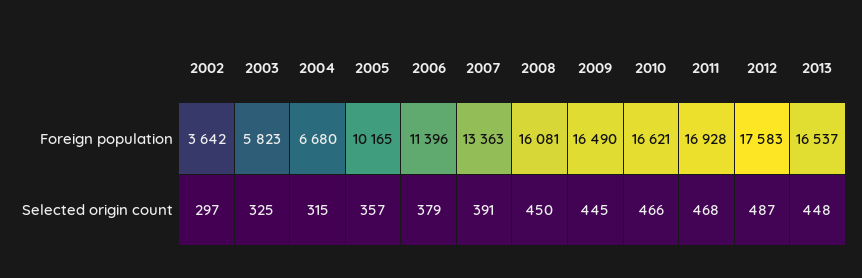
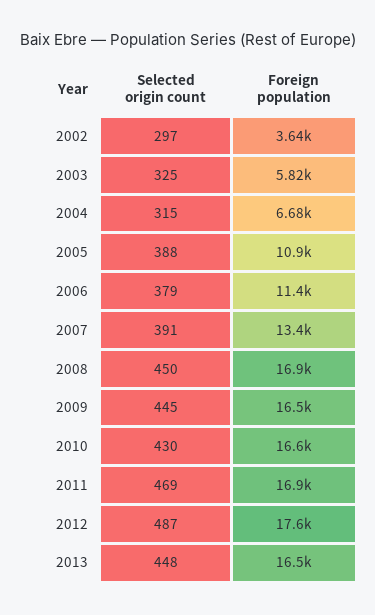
  {
    "2002": {
      "Foreign population": 3642,
      "Selected origin count": 297
    },
    "2003": {
      "Foreign population": 5823,
      "Selected origin count": 325
    },
    "2004": {
      "Foreign population": 6680,
      "Selected origin count": 315
    },
    "2005": {
-     "Foreign population": 10165,
+     "Foreign population": 10900,
-     "Selected origin count": 357
+     "Selected origin count": 388
    },
    "2006": {
      "Foreign population": 11396,
      "Selected origin count": 379
    },
    "2007": {
      "Foreign population": 13363,
      "Selected origin count": 391
    },
    "2008": {
-     "Foreign population": 16081,
+     "Foreign population": 16900,
      "Selected origin count": 450
    },
    "2009": {
      "Foreign population": 16490,
      "Selected origin count": 445
    },
    "2010": {
      "Foreign population": 16621,
-     "Selected origin count": 466
+     "Selected origin count": 430
    },
    "2011": {
      "Foreign population": 16928,
-     "Selected origin count": 468
+     "Selected origin count": 469
    },
    "2012": {
      "Foreign population": 17583,
      "Selected origin count": 487
    },
    "2013": {
      "Foreign population": 16537,
      "Selected origin count": 448
    }
  }

